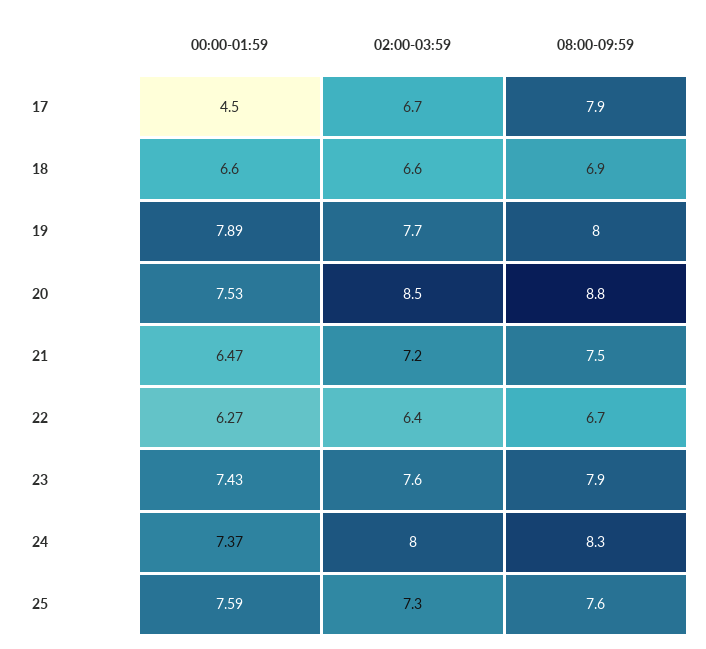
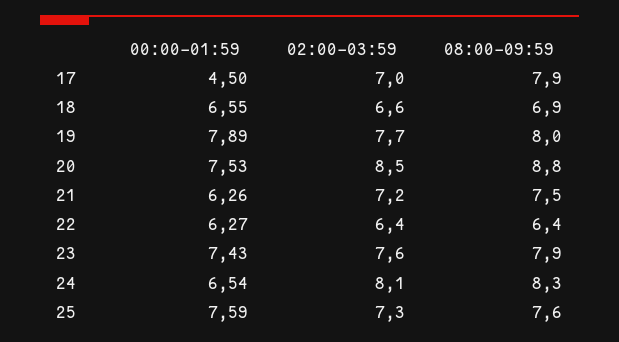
  {
    "00:00-01:59": {
      "17": 4.5,
-     "18": 6.6,
+     "18": 6.55,
      "19": 7.89,
      "20": 7.53,
-     "21": 6.47,
+     "21": 6.26,
      "22": 6.27,
      "23": 7.43,
-     "24": 7.37,
+     "24": 6.54,
      "25": 7.59
    },
    "02:00-03:59": {
-     "17": 6.7,
+     "17": 7,
      "18": 6.6,
      "19": 7.7,
      "20": 8.5,
      "21": 7.2,
      "22": 6.4,
      "23": 7.6,
-     "24": 8,
+     "24": 8.1,
      "25": 7.3
    },
    "08:00-09:59": {
      "17": 7.9,
      "18": 6.9,
      "19": 8,
      "20": 8.8,
      "21": 7.5,
-     "22": 6.7,
+     "22": 6.4,
      "23": 7.9,
      "24": 8.3,
      "25": 7.6
    }
  }

